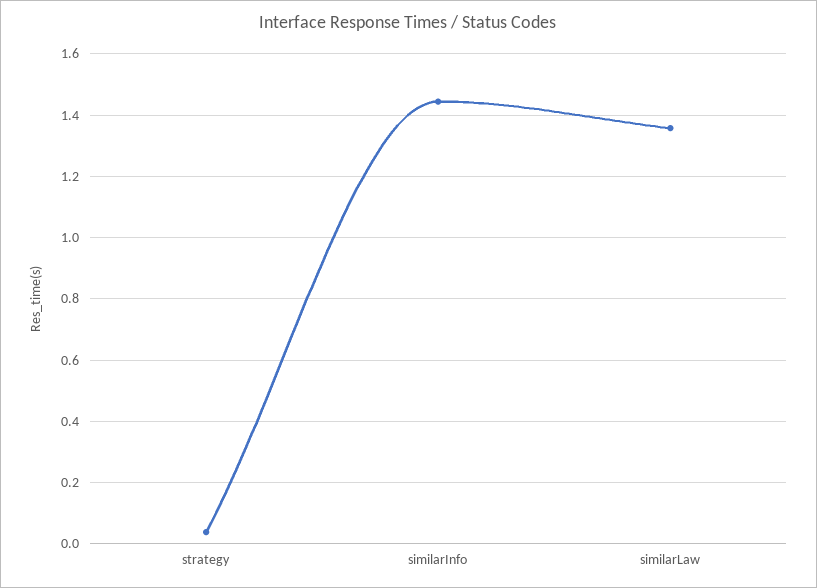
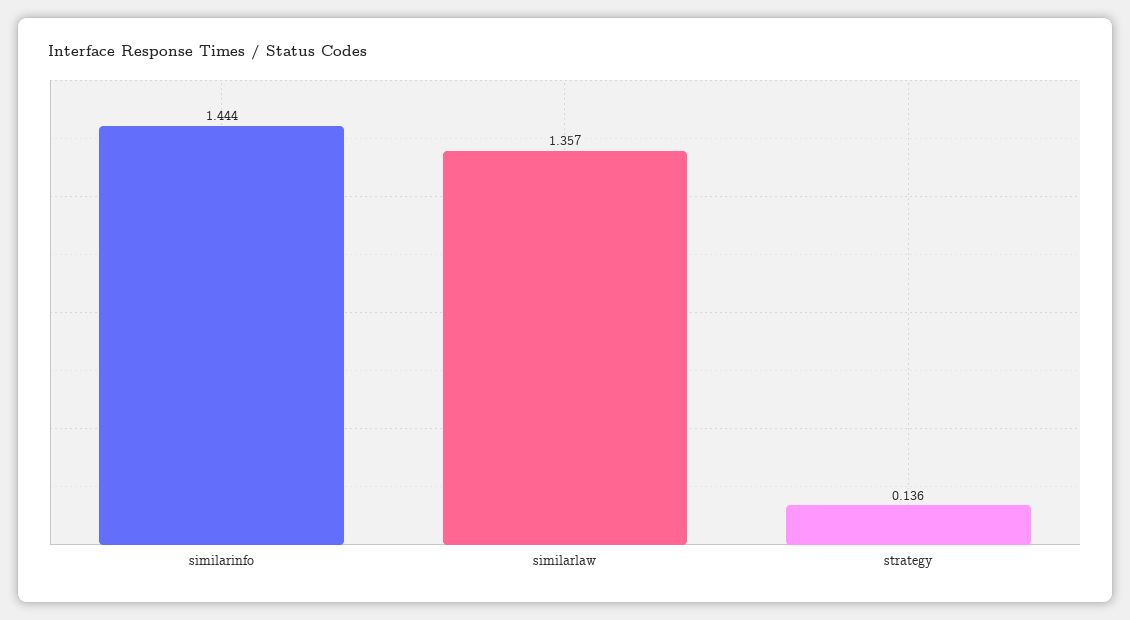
  {
-   "strategy": 0.04,
+   "strategy": 0.136,
    "similarInfo": 1.444,
    "similarLaw": 1.357
  }

